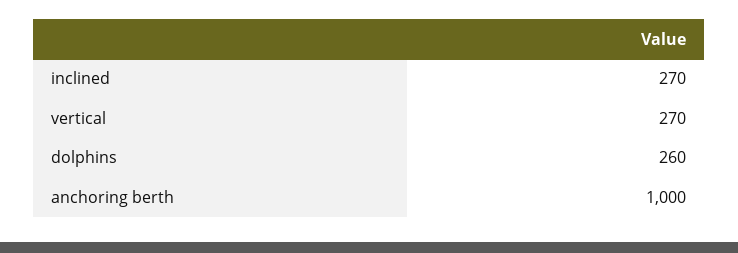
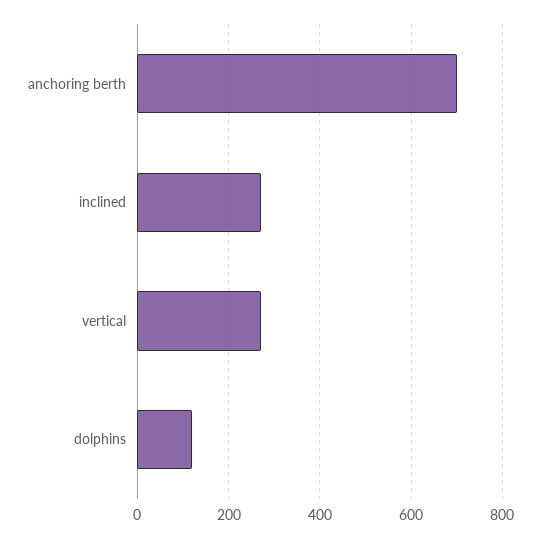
  {
    "inclined": 270,
    "vertical": 270,
-   "dolphins": 260,
+   "dolphins": 120,
-   "anchoring berth": 1000
+   "anchoring berth": 700
  }

